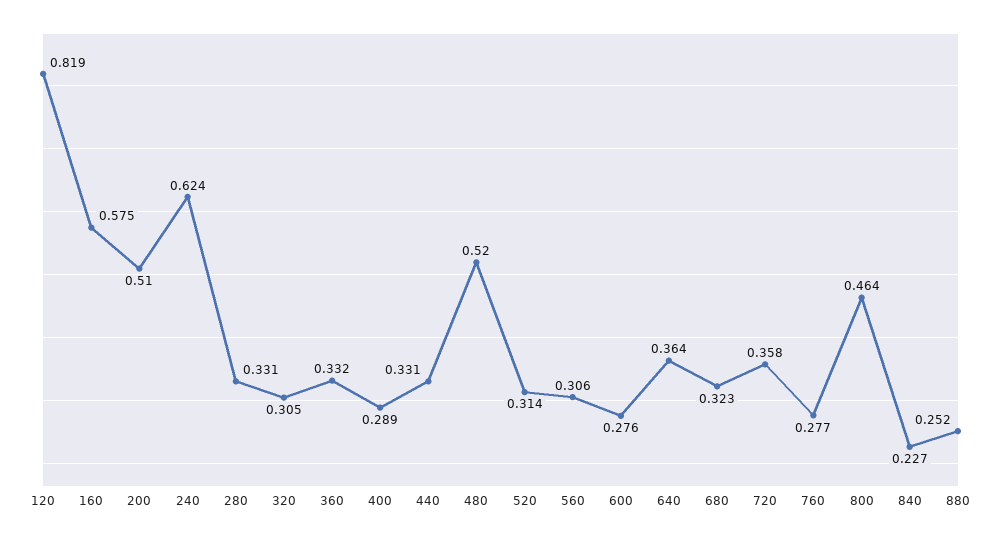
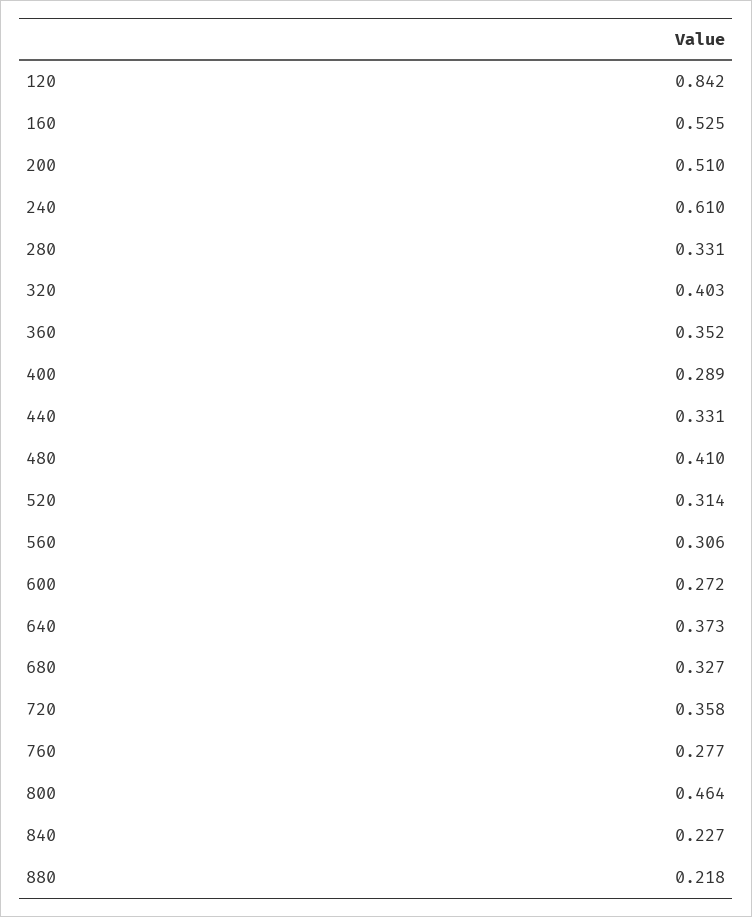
  {
-   "120": 0.819,
+   "120": 0.842,
-   "160": 0.575,
+   "160": 0.525,
    "200": 0.51,
-   "240": 0.624,
+   "240": 0.61,
    "280": 0.331,
-   "320": 0.305,
+   "320": 0.403,
-   "360": 0.332,
+   "360": 0.352,
    "400": 0.289,
    "440": 0.331,
-   "480": 0.52,
+   "480": 0.41,
    "520": 0.314,
    "560": 0.306,
-   "600": 0.276,
+   "600": 0.272,
-   "640": 0.364,
+   "640": 0.373,
-   "680": 0.323,
+   "680": 0.327,
    "720": 0.358,
    "760": 0.277,
    "800": 0.464,
    "840": 0.227,
-   "880": 0.252
+   "880": 0.218
  }

